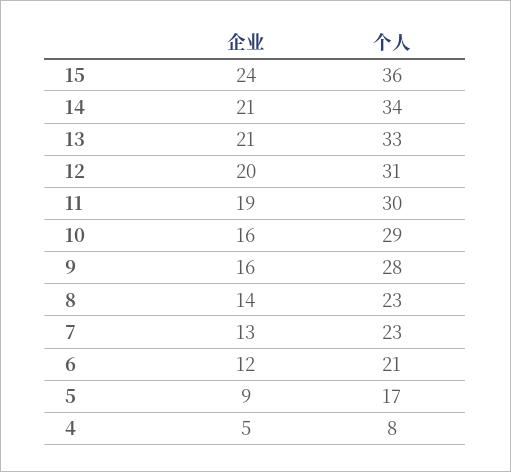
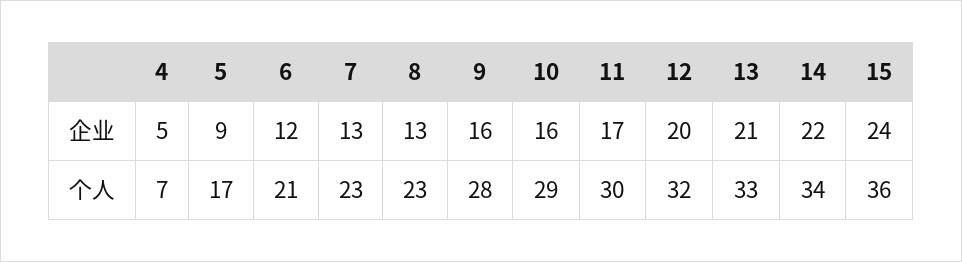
  {
    "企业": {
      "15": 24,
-     "14": 21,
+     "14": 22,
      "13": 21,
      "12": 20,
-     "11": 19,
+     "11": 17,
      "10": 16,
      "9": 16,
-     "8": 14,
+     "8": 13,
      "7": 13,
      "6": 12,
      "5": 9,
      "4": 5
    },
    "个人": {
      "15": 36,
      "14": 34,
      "13": 33,
-     "12": 31,
+     "12": 32,
      "11": 30,
      "10": 29,
      "9": 28,
      "8": 23,
      "7": 23,
      "6": 21,
      "5": 17,
-     "4": 8
+     "4": 7
    }
  }

